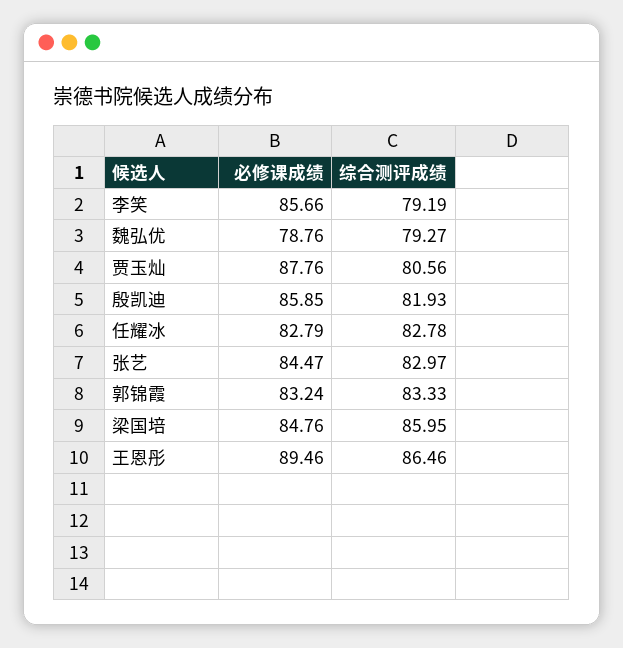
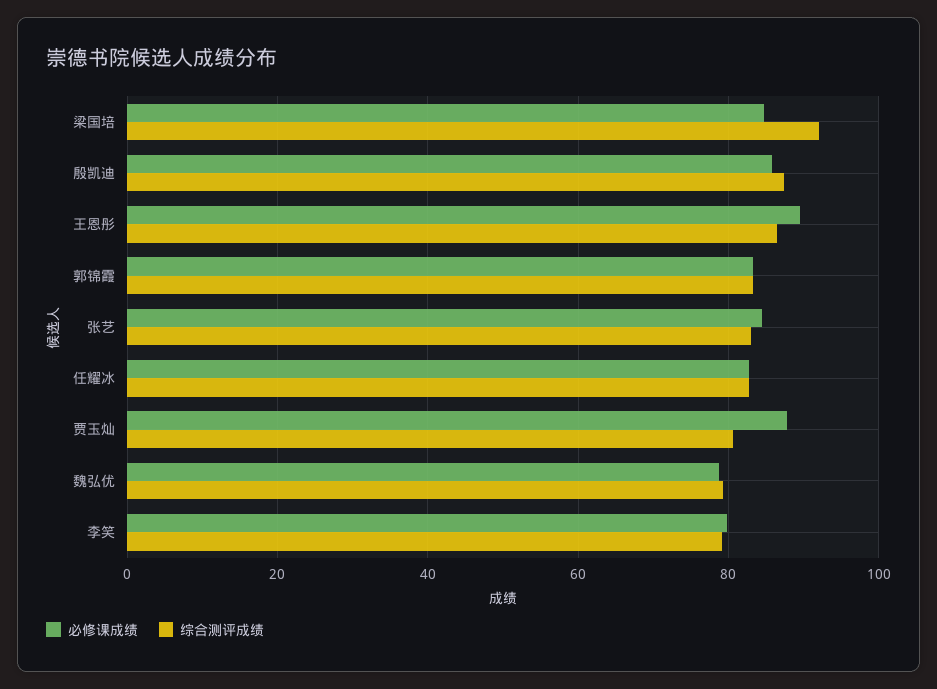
  {
    "必修课成绩": {
-     "李笑": 85.66,
+     "李笑": 80,
      "魏弘优": 78.76,
      "贾玉灿": 87.76,
      "殷凯迪": 85.85,
      "任耀冰": 82.79,
      "张艺": 84.47,
      "郭锦霞": 83.24,
      "梁国培": 84.76,
      "王恩彤": 89.46
    },
    "综合测评成绩": {
      "李笑": 79.19,
      "魏弘优": 79.27,
      "贾玉灿": 80.56,
-     "殷凯迪": 81.93,
+     "殷凯迪": 88,
      "任耀冰": 82.78,
      "张艺": 82.97,
      "郭锦霞": 83.33,
-     "梁国培": 85.95,
+     "梁国培": 92,
      "王恩彤": 86.46
    }
  }

